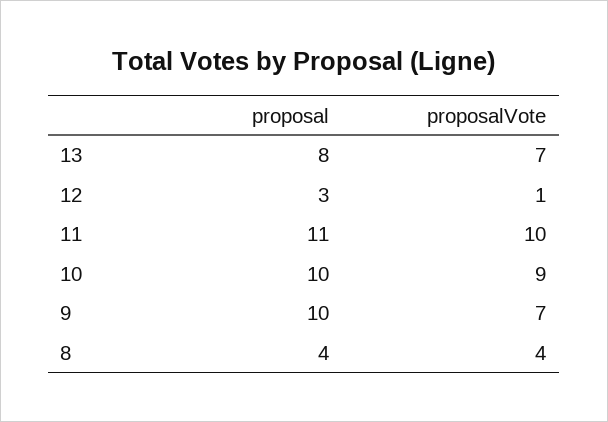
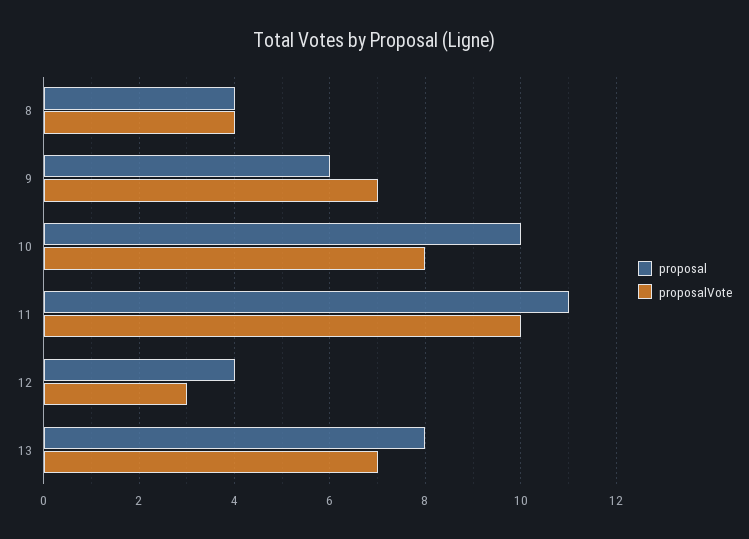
  {
    "proposal": {
      "13": 8,
-     "12": 3,
+     "12": 4,
      "11": 11,
      "10": 10,
-     "9": 10,
+     "9": 6,
      "8": 4
    },
    "proposalVote": {
      "13": 7,
-     "12": 1,
+     "12": 3,
      "11": 10,
-     "10": 9,
+     "10": 8,
      "9": 7,
      "8": 4
    }
  }

